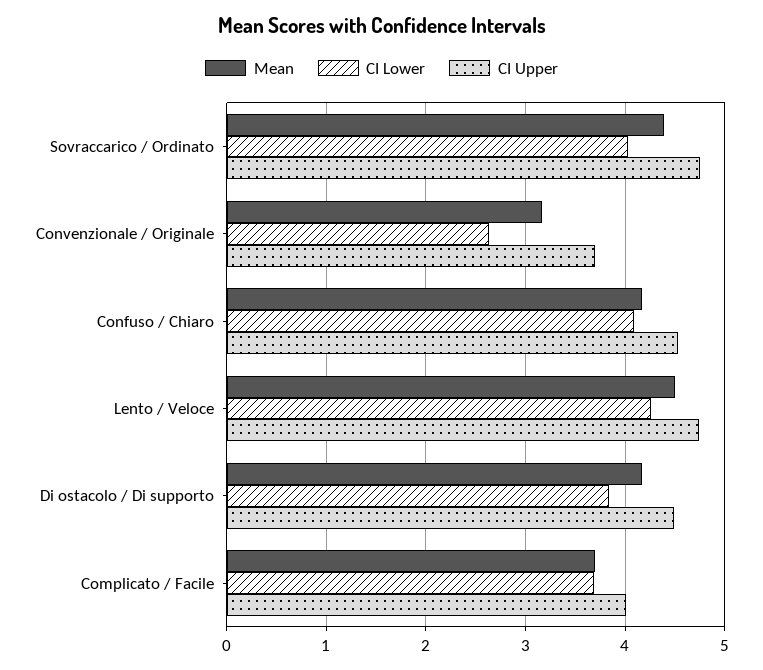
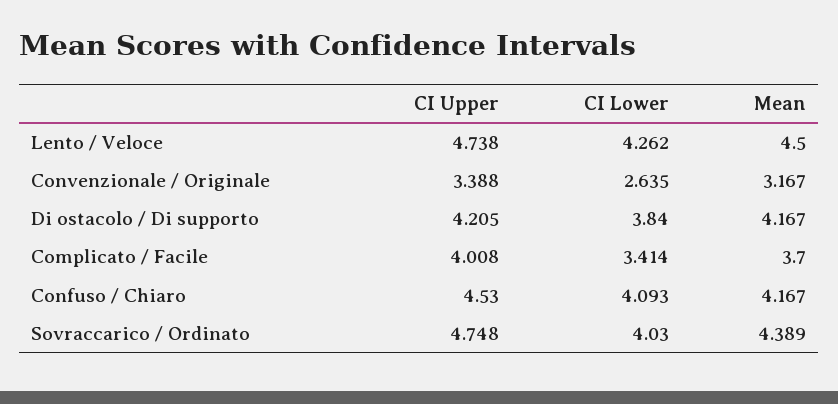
  {
    "Mean": {
      "Sovraccarico / Ordinato": 4.389,
      "Convenzionale / Originale": 3.167,
      "Confuso / Chiaro": 4.167,
      "Lento / Veloce": 4.5,
      "Di ostacolo / Di supporto": 4.167,
      "Complicato / Facile": 3.7
    },
    "CI Lower": {
      "Sovraccarico / Ordinato": 4.03,
      "Convenzionale / Originale": 2.635,
      "Confuso / Chiaro": 4.093,
      "Lento / Veloce": 4.262,
      "Di ostacolo / Di supporto": 3.84,
-     "Complicato / Facile": 3.7
+     "Complicato / Facile": 3.414
    },
    "CI Upper": {
      "Sovraccarico / Ordinato": 4.748,
-     "Convenzionale / Originale": 3.7,
+     "Convenzionale / Originale": 3.388,
      "Confuso / Chiaro": 4.53,
      "Lento / Veloce": 4.738,
-     "Di ostacolo / Di supporto": 4.5,
+     "Di ostacolo / Di supporto": 4.205,
      "Complicato / Facile": 4.008
    }
  }

